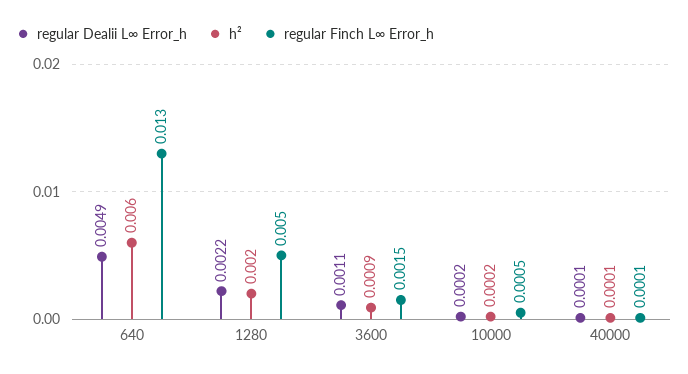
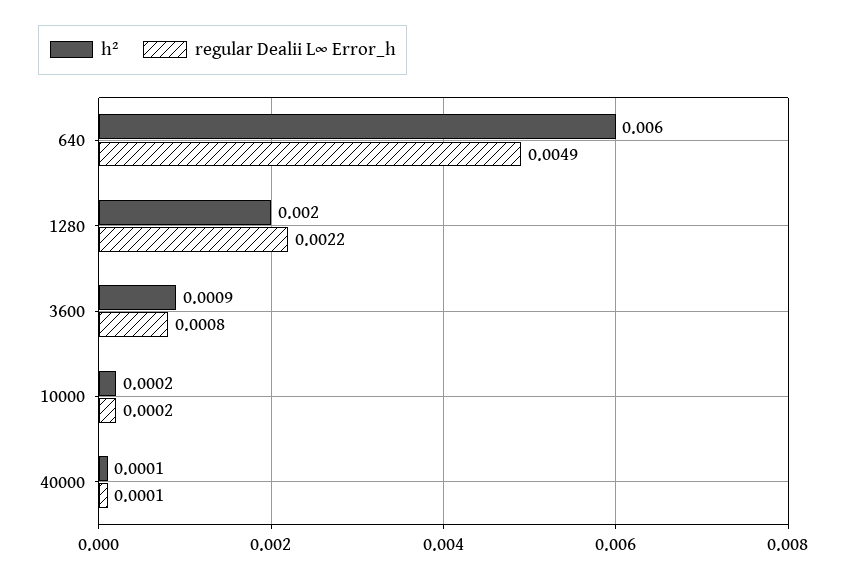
  {
    "regular Dealii L∞ Error_h": {
      "640": 0.0049,
      "1280": 0.0022,
-     "3600": 0.0011,
+     "3600": 0.0008,
      "10000": 0.0002,
      "40000": 0.0001
    },
    "h²": {
      "640": 0.006,
      "1280": 0.002,
      "3600": 0.0009,
      "10000": 0.0002,
      "40000": 0.0001
-   },
+   }
-   "regular Finch L∞ Error_h": {
-     "640": 0.013,
-     "1280": 0.005,
-     "3600": 0.0015,
-     "10000": 0.0005,
-     "40000": 0.0001
-   }
  }

